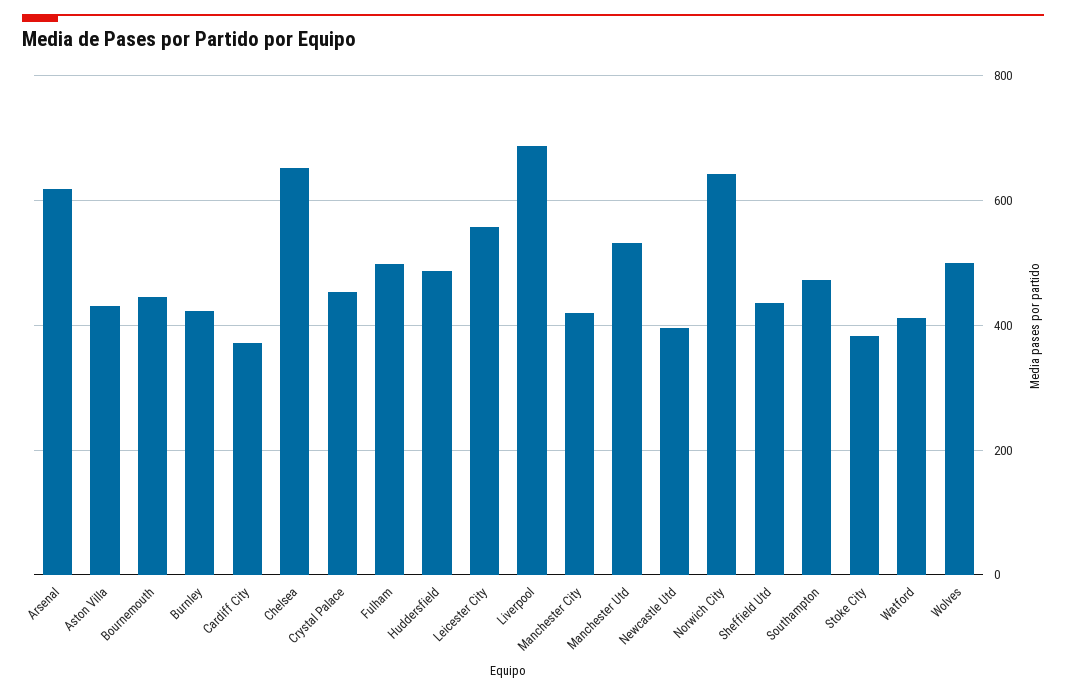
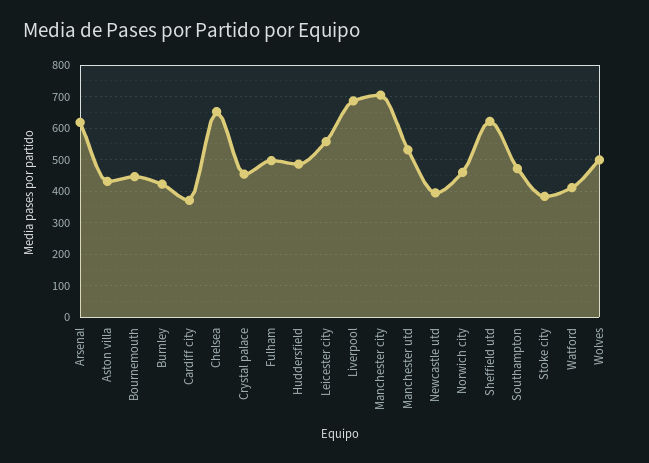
  {
    "Arsenal": 620,
    "Aston Villa": 440,
    "Bournemouth": 440,
    "Burnley": 420,
    "Cardiff City": 380,
    "Chelsea": 660,
    "Crystal Palace": 460,
    "Fulham": 500,
    "Huddersfield": 480,
    "Leicester City": 560,
    "Liverpool": 680,
-   "Manchester City": 420,
+   "Manchester City": 700,
    "Manchester Utd": 540,
    "Newcastle Utd": 400,
-   "Norwich City": 640,
+   "Norwich City": 460,
-   "Sheffield Utd": 440,
+   "Sheffield Utd": 620,
    "Southampton": 480,
    "Stoke City": 380,
    "Watford": 420,
    "Wolves": 500
  }

